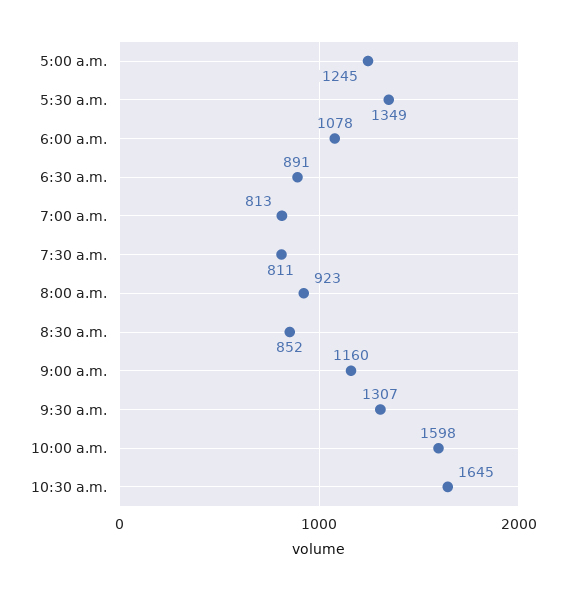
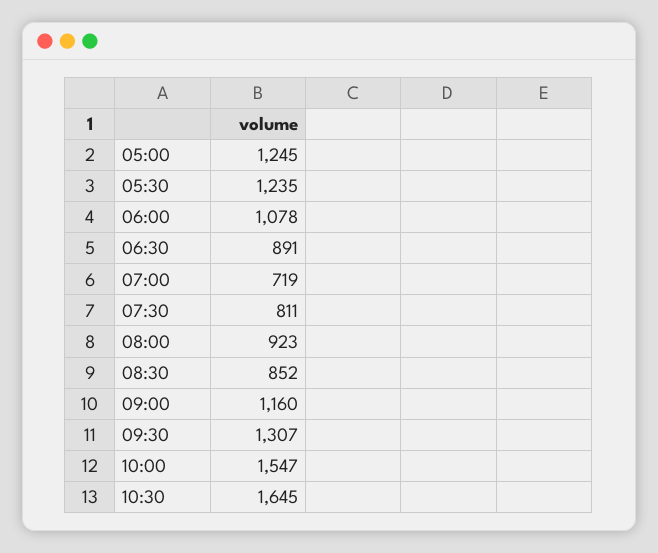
  {
    "5:00 a.m.": 1245,
-   "5:30 a.m.": 1349,
+   "5:30 a.m.": 1235,
    "6:00 a.m.": 1078,
    "6:30 a.m.": 891,
-   "7:00 a.m.": 813,
+   "7:00 a.m.": 719,
    "7:30 a.m.": 811,
    "8:00 a.m.": 923,
    "8:30 a.m.": 852,
    "9:00 a.m.": 1160,
    "9:30 a.m.": 1307,
-   "10:00 a.m.": 1598,
+   "10:00 a.m.": 1547,
    "10:30 a.m.": 1645
  }

